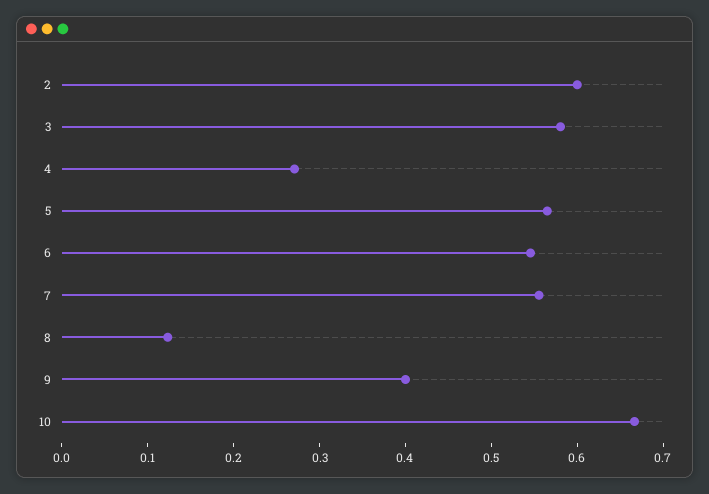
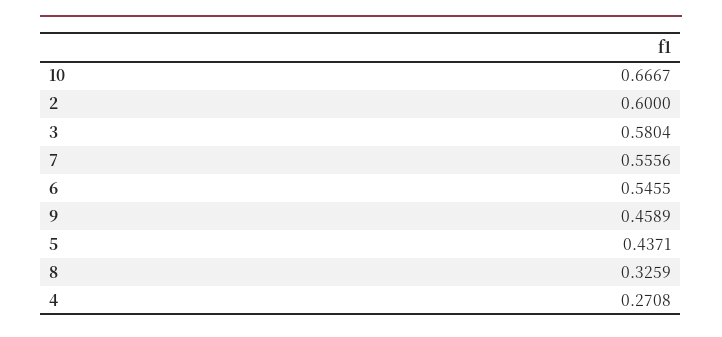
  {
    "2": 0.6,
    "3": 0.5804,
    "4": 0.2708,
-   "5": 0.56,
+   "5": 0.4371,
    "6": 0.5455,
    "7": 0.5556,
-   "8": 0.12,
+   "8": 0.3259,
-   "9": 0.4,
+   "9": 0.4589,
    "10": 0.6667
  }

